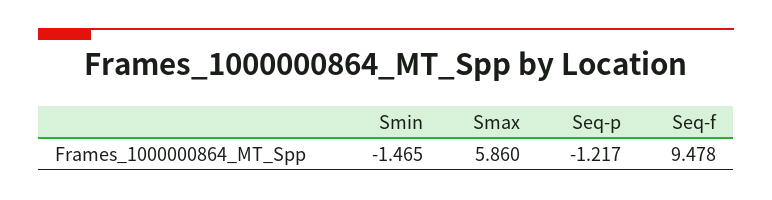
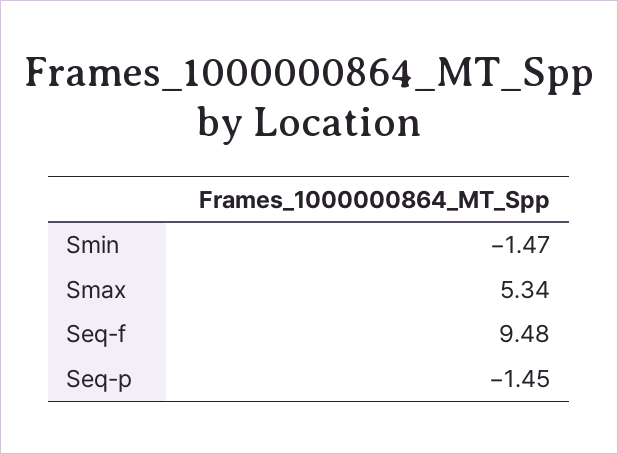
  {
    "Smin": -1.465,
-   "Smax": 5.86,
+   "Smax": 5.34,
-   "Seq-p": -1.217,
+   "Seq-p": -1.45,
    "Seq-f": 9.478
  }

